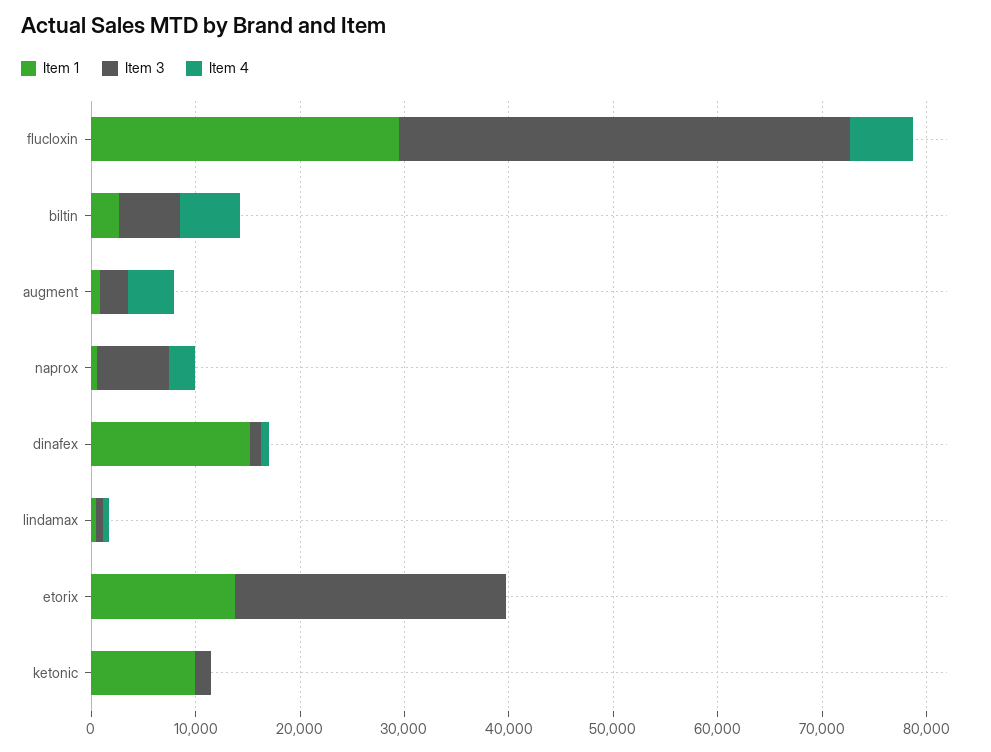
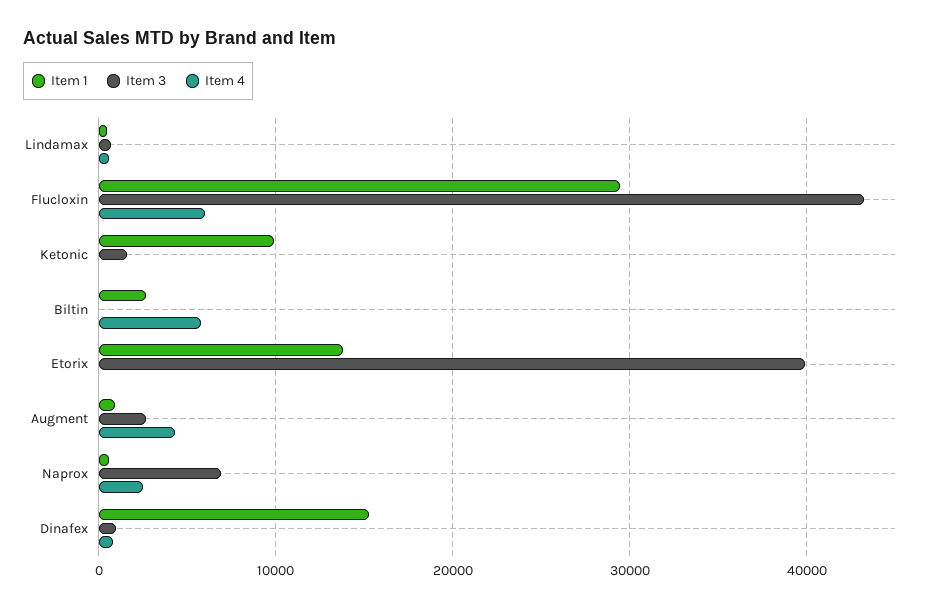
  {
    "Item 1": {
      "flucloxin": 29000,
      "biltin": 3000,
      "augment": 1000,
      "naprox": 1000,
      "dinafex": 15000,
      "lindamax": 0,
      "etorix": 14000,
      "ketonic": 10000
    },
    "Item 3": {
      "flucloxin": 43000,
-     "biltin": 6000,
+     "biltin": 0,
      "augment": 3000,
      "naprox": 7000,
      "dinafex": 1000,
      "lindamax": 1000,
-     "etorix": 26000,
+     "etorix": 40000,
      "ketonic": 2000
    },
    "Item 4": {
      "flucloxin": 6000,
      "biltin": 6000,
      "augment": 4000,
      "naprox": 2000,
      "dinafex": 1000,
      "lindamax": 1000,
      "etorix": 0,
      "ketonic": 0
    }
  }

